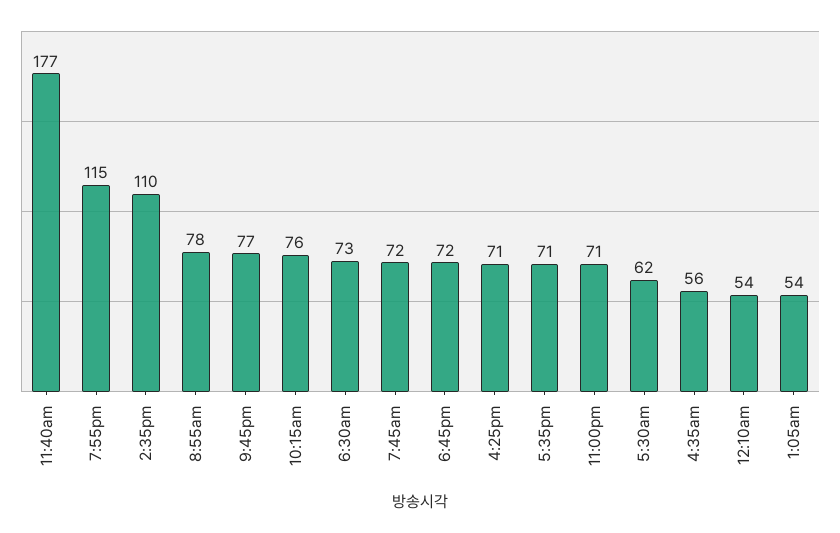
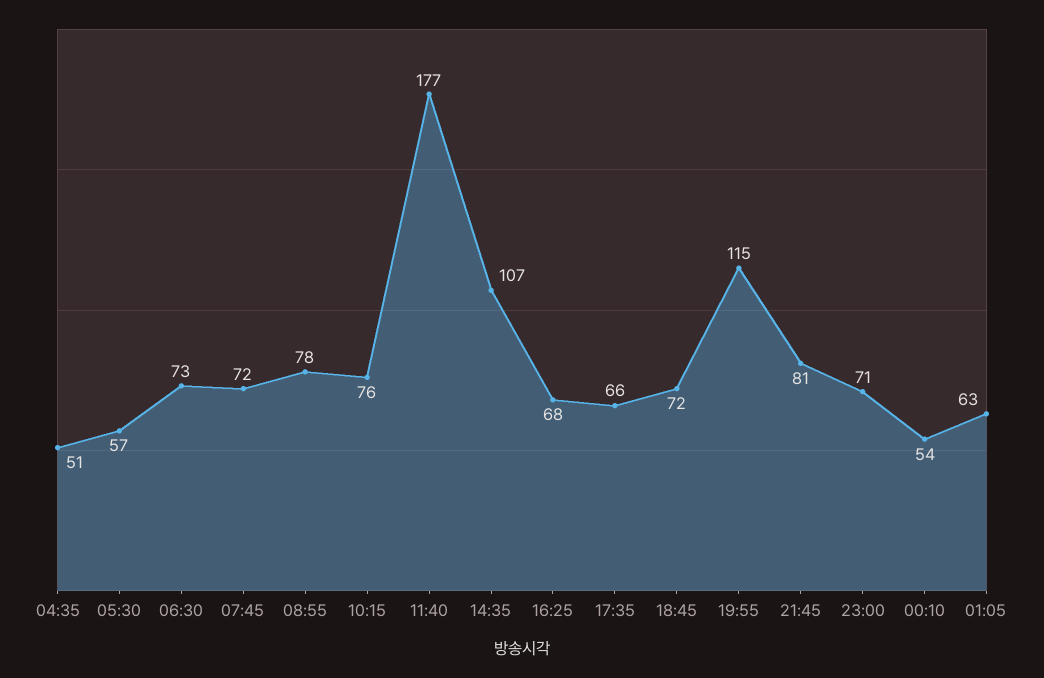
  {
    "11:40am": 177,
    "7:55pm": 115,
-   "2:35pm": 110,
+   "2:35pm": 107,
    "8:55am": 78,
-   "9:45pm": 77,
+   "9:45pm": 81,
    "10:15am": 76,
    "6:30am": 73,
    "7:45am": 72,
    "6:45pm": 72,
-   "4:25pm": 71,
+   "4:25pm": 68,
-   "5:35pm": 71,
+   "5:35pm": 66,
    "11:00pm": 71,
-   "5:30am": 62,
+   "5:30am": 57,
-   "4:35am": 56,
+   "4:35am": 51,
    "12:10am": 54,
-   "1:05am": 54
+   "1:05am": 63
  }

